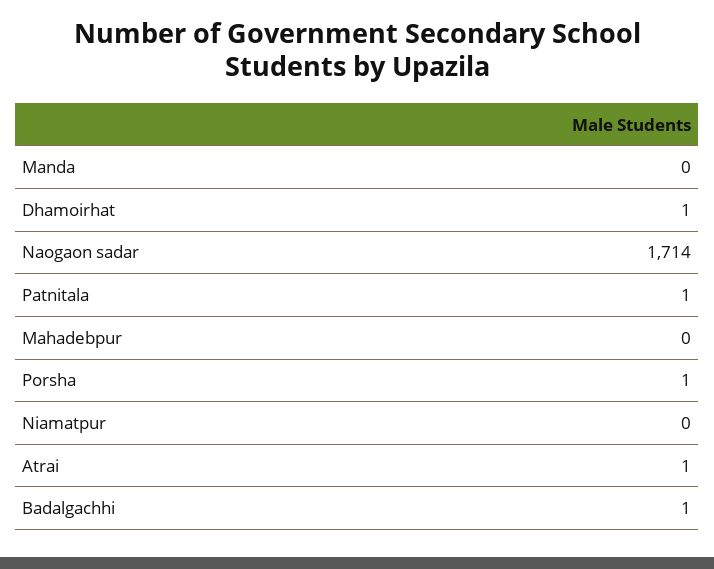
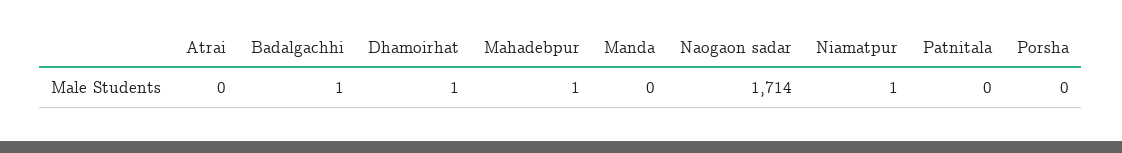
  {
    "Manda": 0,
    "Dhamoirhat": 1,
    "Naogaon sadar": 1714,
-   "Patnitala": 1,
+   "Patnitala": 0,
-   "Mahadebpur": 0,
+   "Mahadebpur": 1,
-   "Porsha": 1,
+   "Porsha": 0,
-   "Niamatpur": 0,
+   "Niamatpur": 1,
-   "Atrai": 1,
+   "Atrai": 0,
    "Badalgachhi": 1
  }

